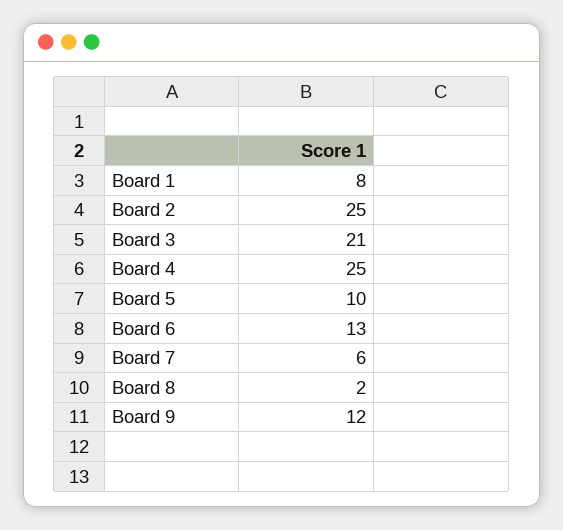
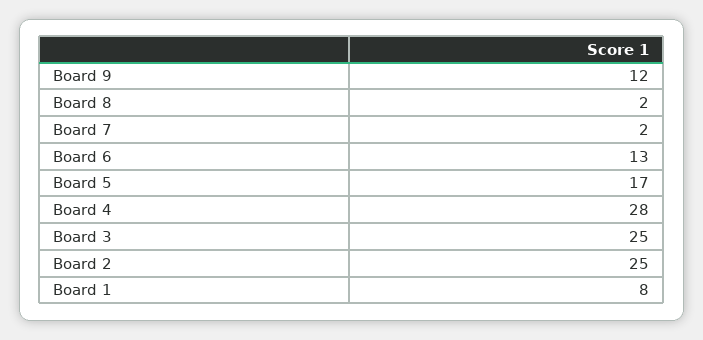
  {
    "Board 1": 8,
    "Board 2": 25,
-   "Board 3": 21,
+   "Board 3": 25,
-   "Board 4": 25,
+   "Board 4": 28,
-   "Board 5": 10,
+   "Board 5": 17,
    "Board 6": 13,
-   "Board 7": 6,
+   "Board 7": 2,
    "Board 8": 2,
    "Board 9": 12
  }

